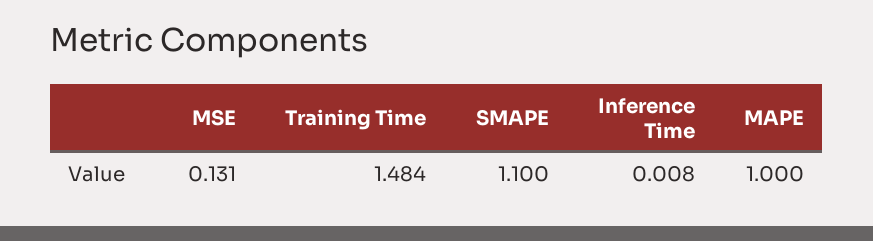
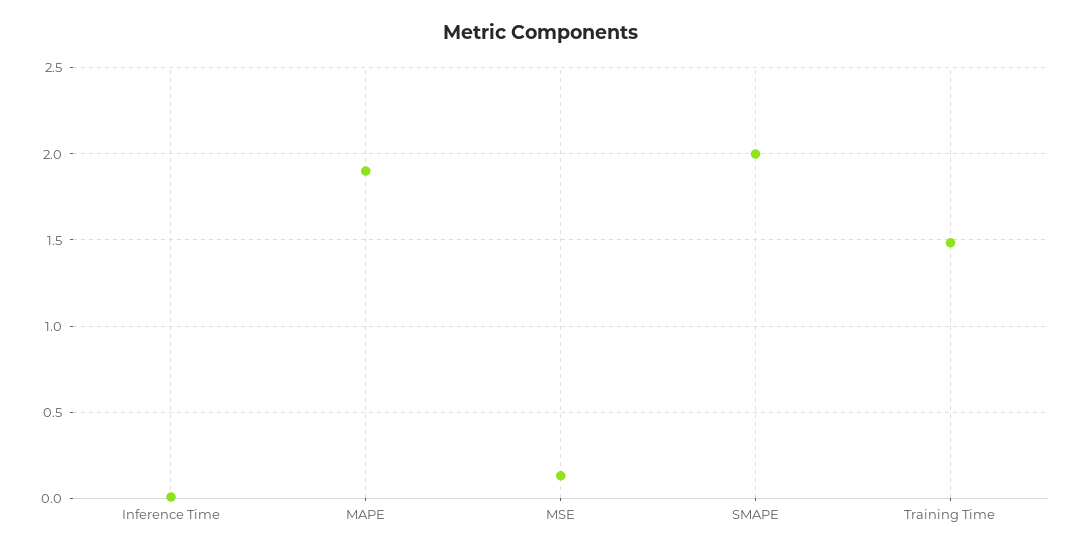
  {
    "MSE": 0.131,
    "Training Time": 1.484,
-   "SMAPE": 1.1,
+   "SMAPE": 2,
    "Inference Time": 0.008,
-   "MAPE": 1
+   "MAPE": 1.9
  }

